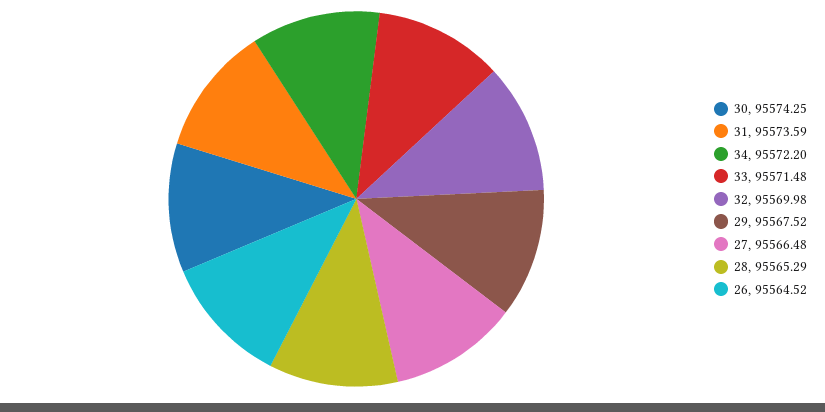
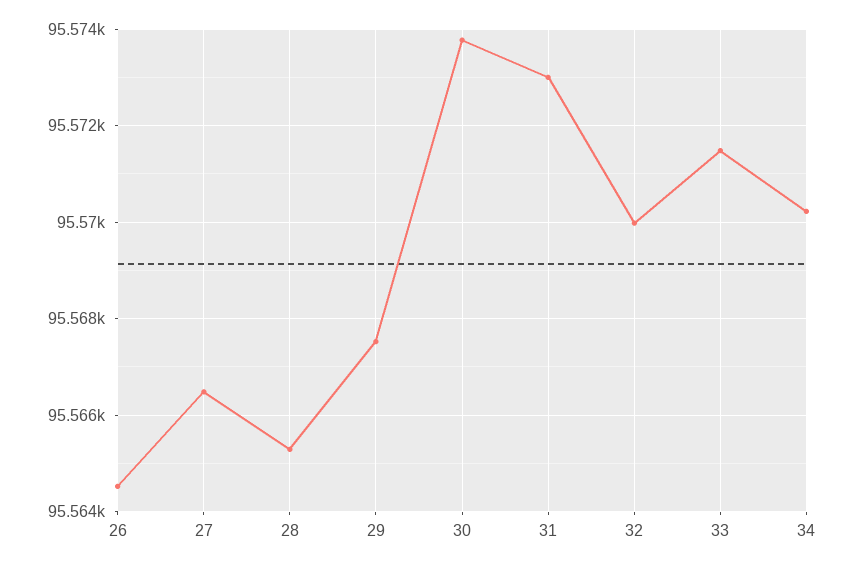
  {
-   "30": 95574.25,
+   "30": 95573.8,
-   "31": 95573.59,
+   "31": 95573,
-   "34": 95572.2,
+   "34": 95570.2,
    "33": 95571.48,
    "32": 95569.98,
    "29": 95567.52,
    "27": 95566.48,
    "28": 95565.29,
    "26": 95564.52
  }

